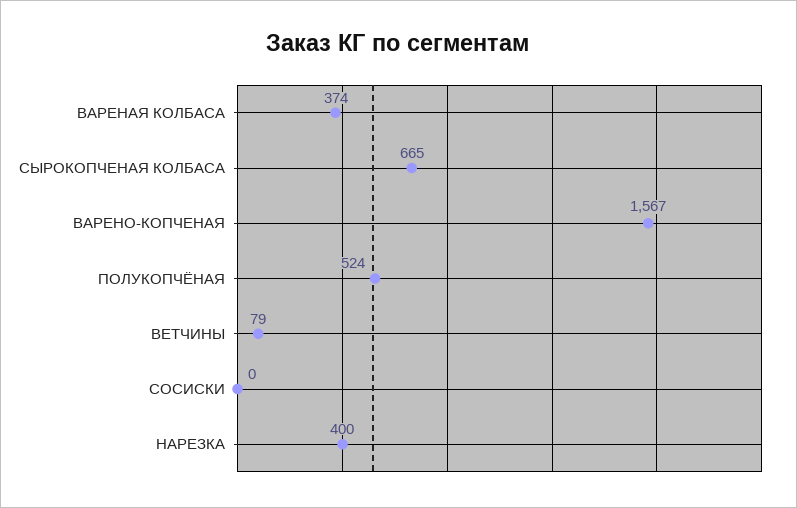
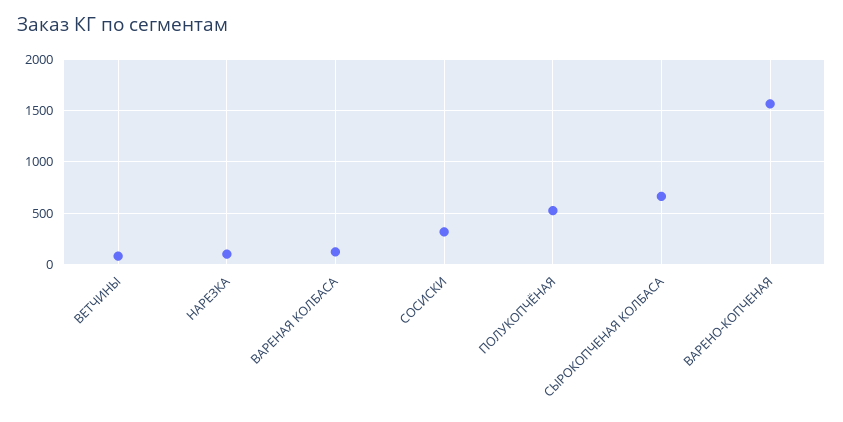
  {
-   "ВАРЕНАЯ КОЛБАСА": 374,
+   "ВАРЕНАЯ КОЛБАСА": 100,
    "СЫРОКОПЧЕНАЯ КОЛБАСА": 665,
    "ВАРЕНО-КОПЧЕНАЯ": 1567,
    "ПОЛУКОПЧЁНАЯ": 524,
    "ВЕТЧИНЫ": 79,
-   "СОСИСКИ": 0,
+   "СОСИСКИ": 300,
-   "НАРЕЗКА": 400
+   "НАРЕЗКА": 100
  }

